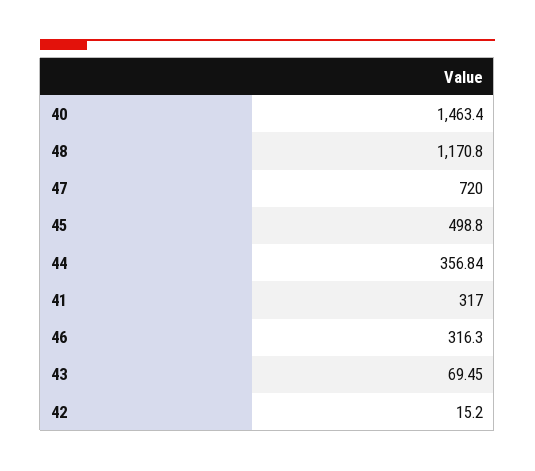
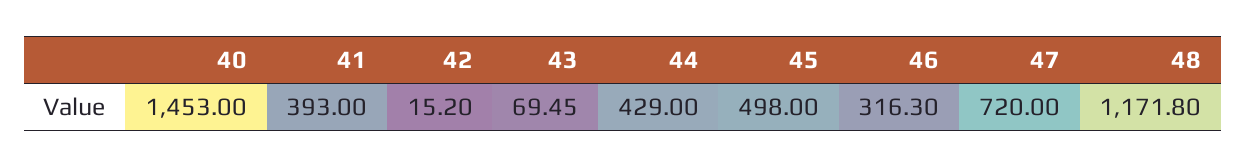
  {
-   "40": 1463.4,
+   "40": 1453,
-   "48": 1170.8,
+   "48": 1171.8,
    "47": 720,
-   "45": 498.8,
+   "45": 498,
-   "44": 356.84,
+   "44": 429,
-   "41": 317,
+   "41": 393,
    "46": 316.3,
    "43": 69.45,
    "42": 15.2
  }

